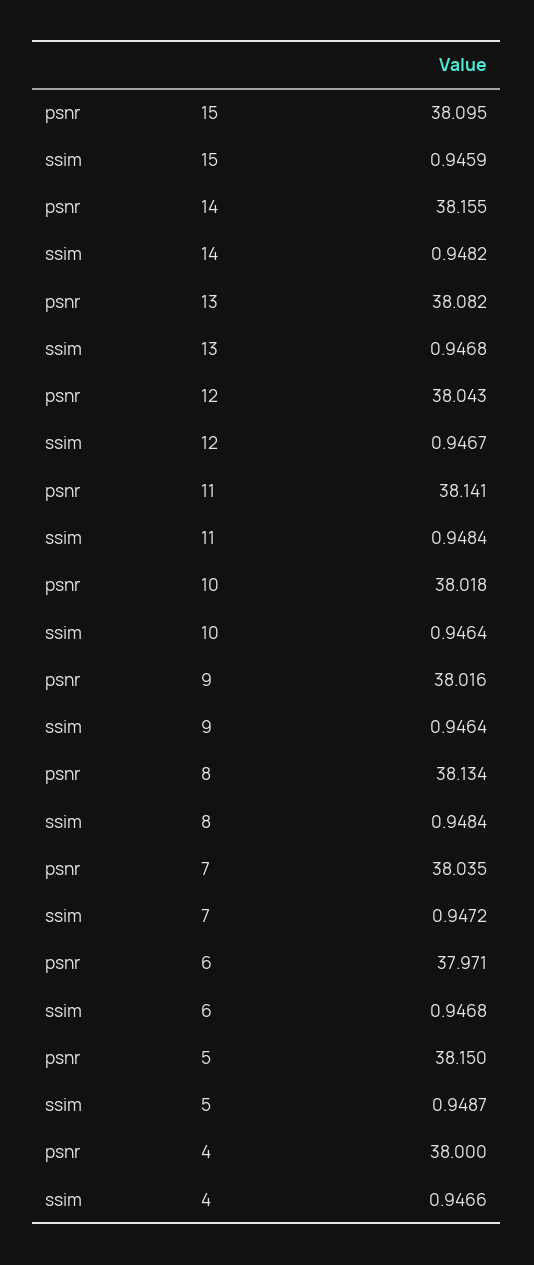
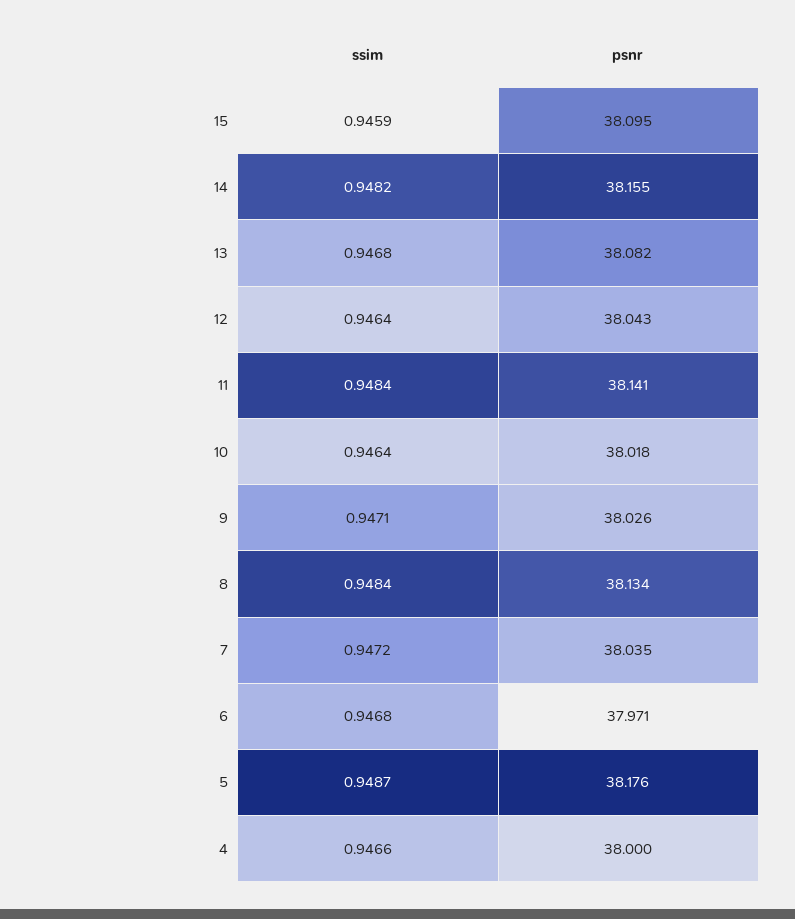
  {
    "psnr": {
      "15": 38.095,
      "14": 38.155,
      "13": 38.082,
      "12": 38.043,
      "11": 38.141,
      "10": 38.018,
-     "9": 38.016,
+     "9": 38.026,
      "8": 38.134,
      "7": 38.035,
      "6": 37.971,
-     "5": 38.15,
+     "5": 38.176,
      "4": 38
    },
    "ssim": {
      "15": 0.9459,
      "14": 0.9482,
      "13": 0.9468,
-     "12": 0.9467,
+     "12": 0.9464,
      "11": 0.9484,
      "10": 0.9464,
-     "9": 0.9464,
+     "9": 0.9471,
      "8": 0.9484,
      "7": 0.9472,
      "6": 0.9468,
      "5": 0.9487,
      "4": 0.9466
    }
  }

